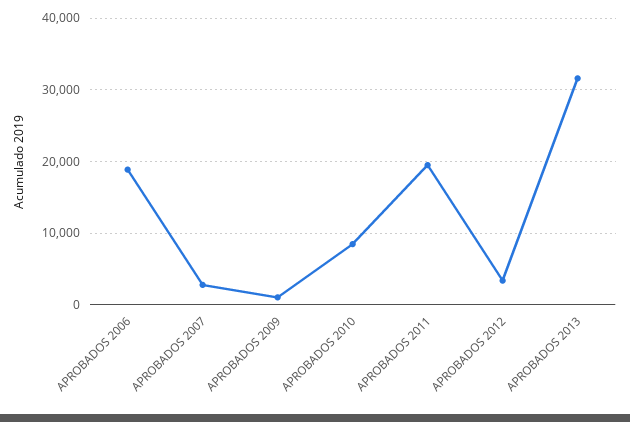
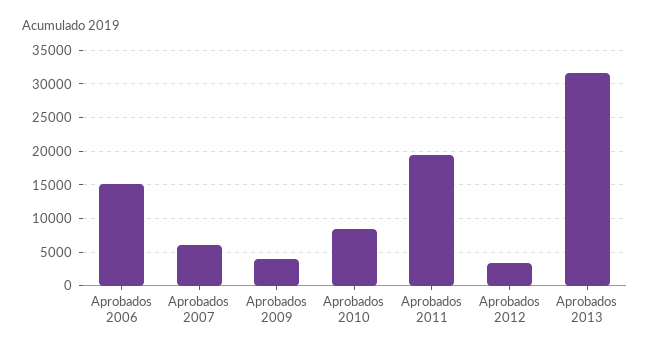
  {
-   "APROBADOS 2006": 19000,
+   "APROBADOS 2006": 15000,
-   "APROBADOS 2007": 3000,
+   "APROBADOS 2007": 6000,
-   "APROBADOS 2009": 1000,
+   "APROBADOS 2009": 4000,
    "APROBADOS 2010": 8000,
    "APROBADOS 2011": 19000,
    "APROBADOS 2012": 3000,
    "APROBADOS 2013": 32000
  }

